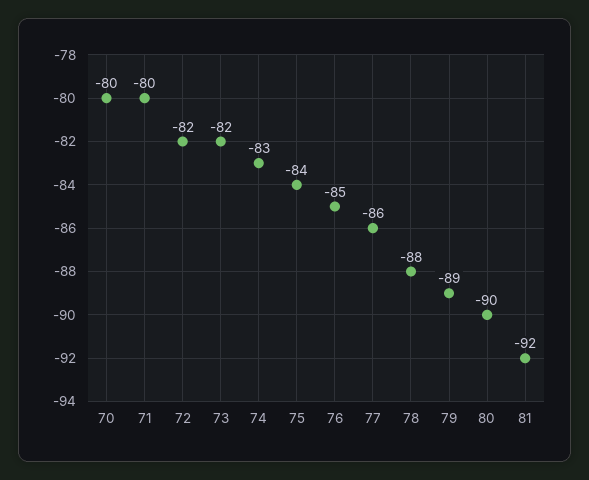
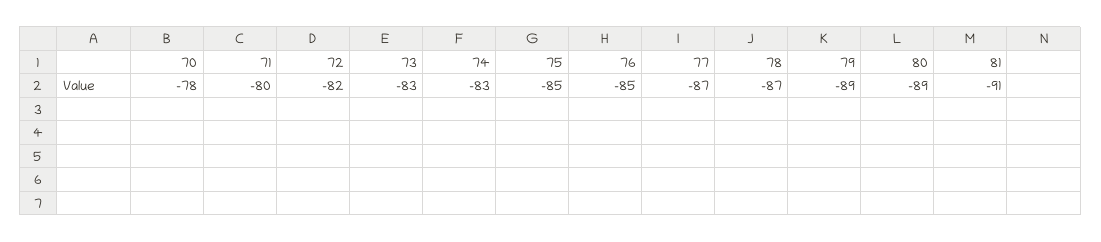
  {
-   "70": -80,
+   "70": -78,
    "71": -80,
    "72": -82,
-   "73": -82,
+   "73": -83,
    "74": -83,
-   "75": -84,
+   "75": -85,
    "76": -85,
-   "77": -86,
+   "77": -87,
-   "78": -88,
+   "78": -87,
    "79": -89,
-   "80": -90,
+   "80": -89,
-   "81": -92
+   "81": -91
  }

